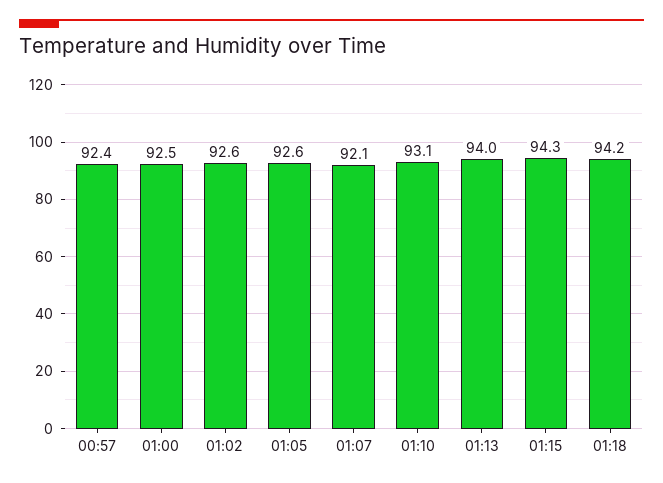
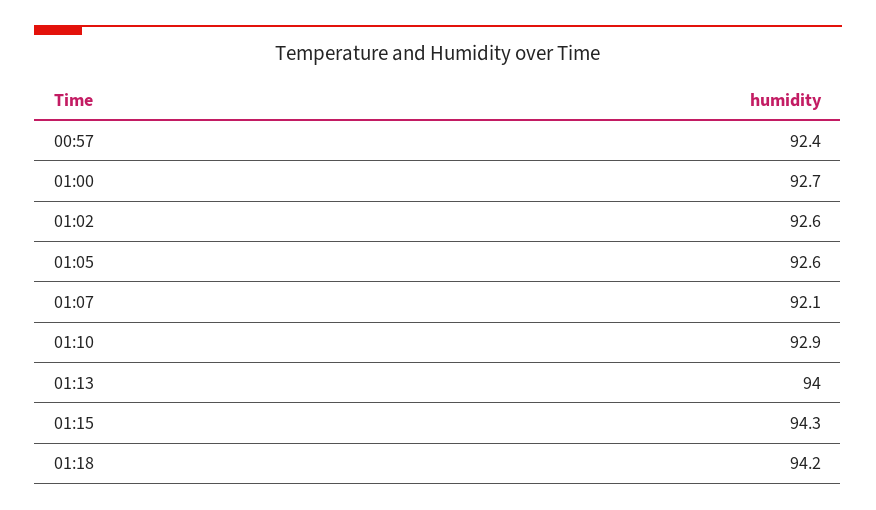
  {
    "00:57": 92.4,
-   "01:00": 92.5,
+   "01:00": 92.7,
    "01:02": 92.6,
    "01:05": 92.6,
    "01:07": 92.1,
-   "01:10": 93.1,
+   "01:10": 92.9,
    "01:13": 94,
    "01:15": 94.3,
    "01:18": 94.2
  }

